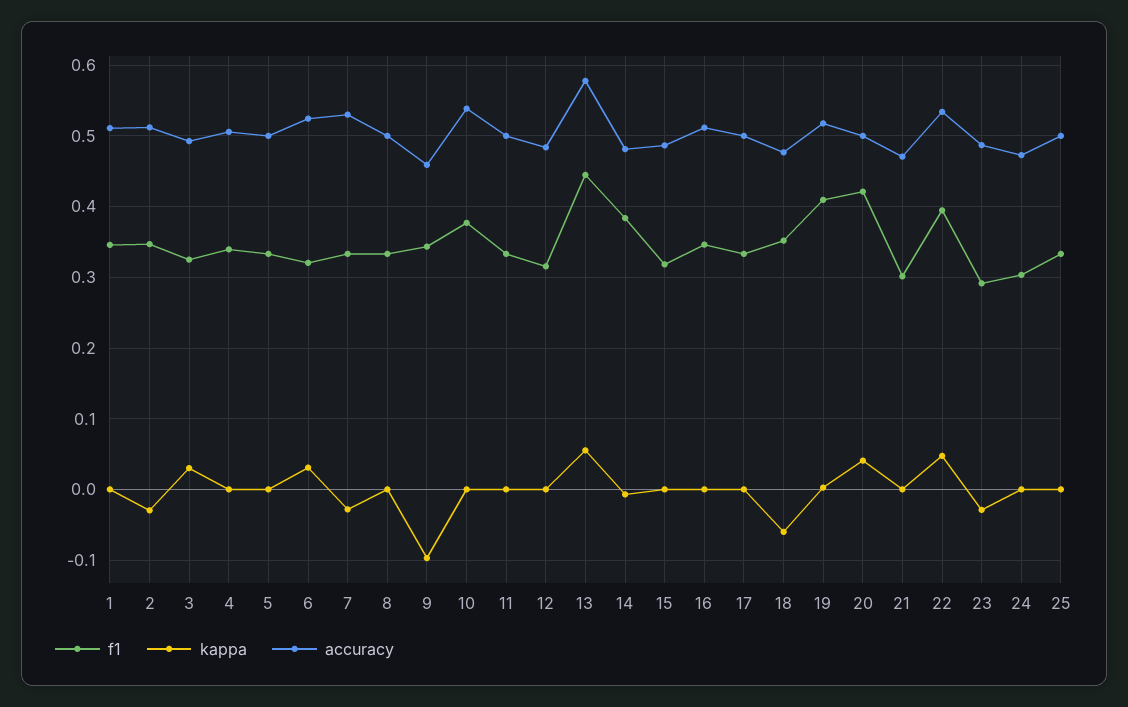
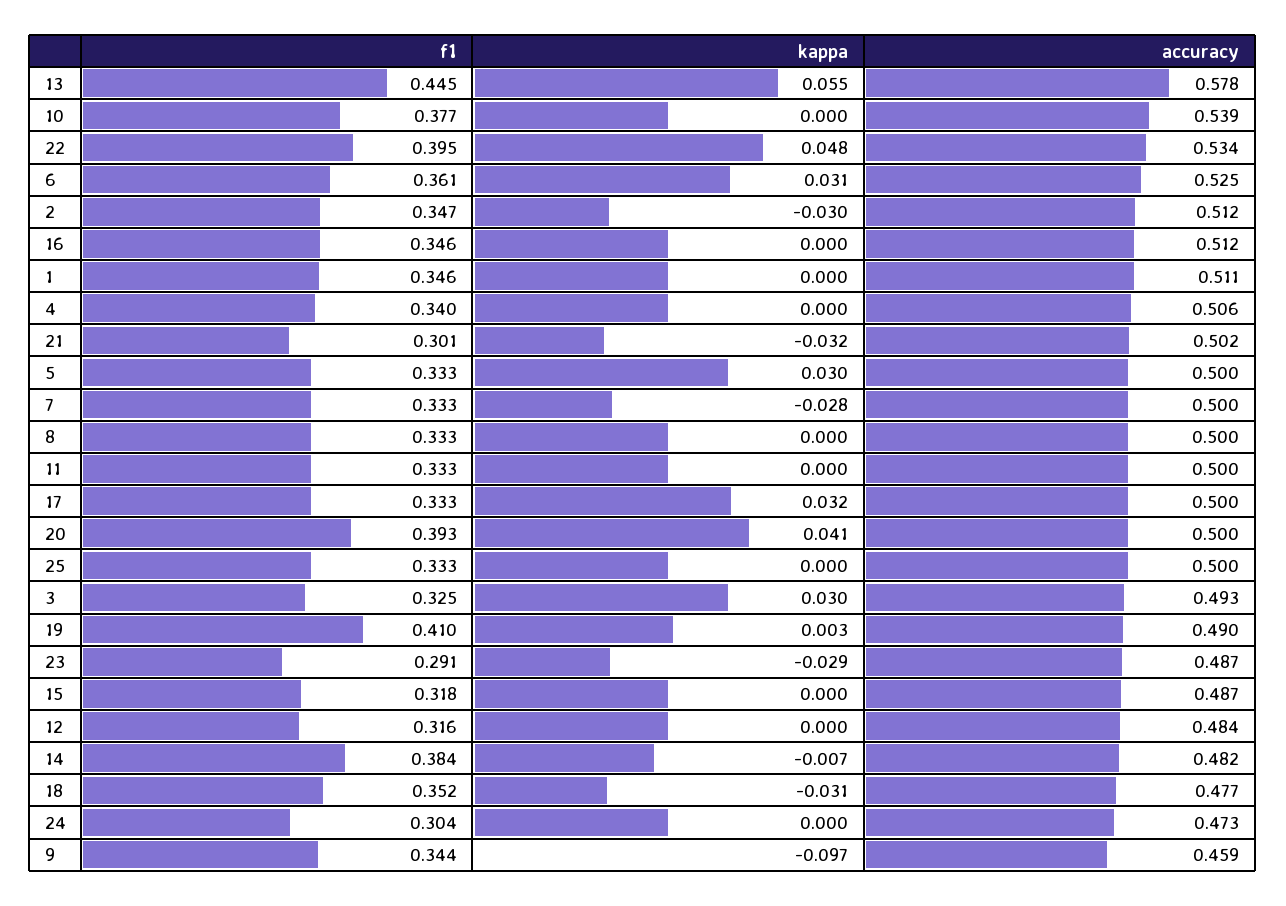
  {
    "f1": {
      "1": 0.346,
      "2": 0.347,
      "3": 0.325,
      "4": 0.34,
      "5": 0.333,
-     "6": 0.32,
+     "6": 0.361,
      "7": 0.333,
      "8": 0.333,
      "9": 0.344,
      "10": 0.377,
      "11": 0.333,
      "12": 0.316,
      "13": 0.445,
      "14": 0.384,
      "15": 0.318,
      "16": 0.346,
      "17": 0.333,
      "18": 0.352,
      "19": 0.41,
-     "20": 0.42,
+     "20": 0.393,
      "21": 0.301,
      "22": 0.395,
      "23": 0.291,
      "24": 0.304,
      "25": 0.333
    },
    "kappa": {
      "1": 0,
      "2": -0.03,
      "3": 0.03,
      "4": 0,
-     "5": 0,
+     "5": 0.03,
      "6": 0.031,
      "7": -0.028,
      "8": 0,
      "9": -0.097,
      "10": 0,
      "11": 0,
      "12": 0,
      "13": 0.055,
      "14": -0.007,
      "15": 0,
      "16": 0,
-     "17": 0,
+     "17": 0.032,
-     "18": -0.06,
+     "18": -0.031,
      "19": 0.003,
      "20": 0.041,
-     "21": 0,
+     "21": -0.032,
      "22": 0.048,
      "23": -0.029,
      "24": 0,
      "25": 0
    },
    "accuracy": {
      "1": 0.511,
      "2": 0.512,
      "3": 0.493,
      "4": 0.506,
      "5": 0.5,
      "6": 0.525,
-     "7": 0.53,
+     "7": 0.5,
      "8": 0.5,
      "9": 0.459,
      "10": 0.539,
      "11": 0.5,
      "12": 0.484,
      "13": 0.578,
      "14": 0.482,
      "15": 0.487,
      "16": 0.512,
      "17": 0.5,
      "18": 0.477,
-     "19": 0.52,
+     "19": 0.49,
      "20": 0.5,
-     "21": 0.47,
+     "21": 0.502,
      "22": 0.534,
      "23": 0.487,
      "24": 0.473,
      "25": 0.5
    }
  }

